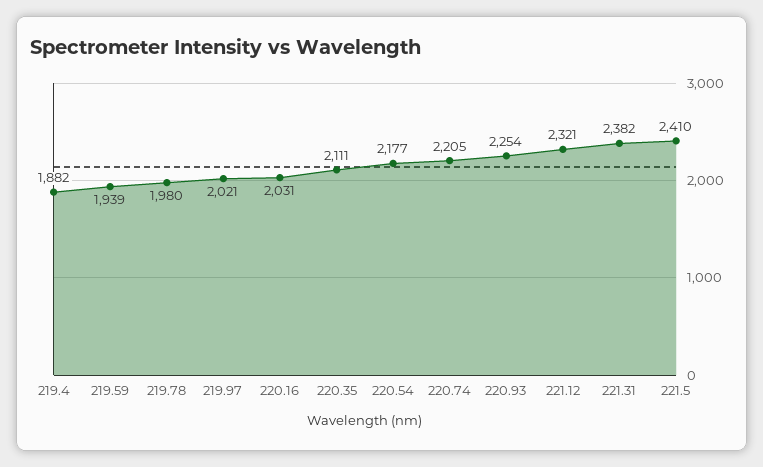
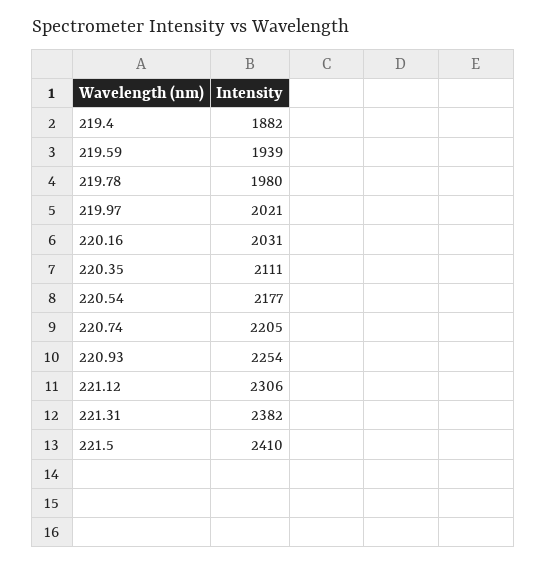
  {
    "219.4": 1882,
    "219.59": 1939,
    "219.78": 1980,
    "219.97": 2021,
    "220.16": 2031,
    "220.35": 2111,
    "220.54": 2177,
    "220.74": 2205,
    "220.93": 2254,
-   "221.12": 2321,
+   "221.12": 2306,
    "221.31": 2382,
    "221.5": 2410
  }

